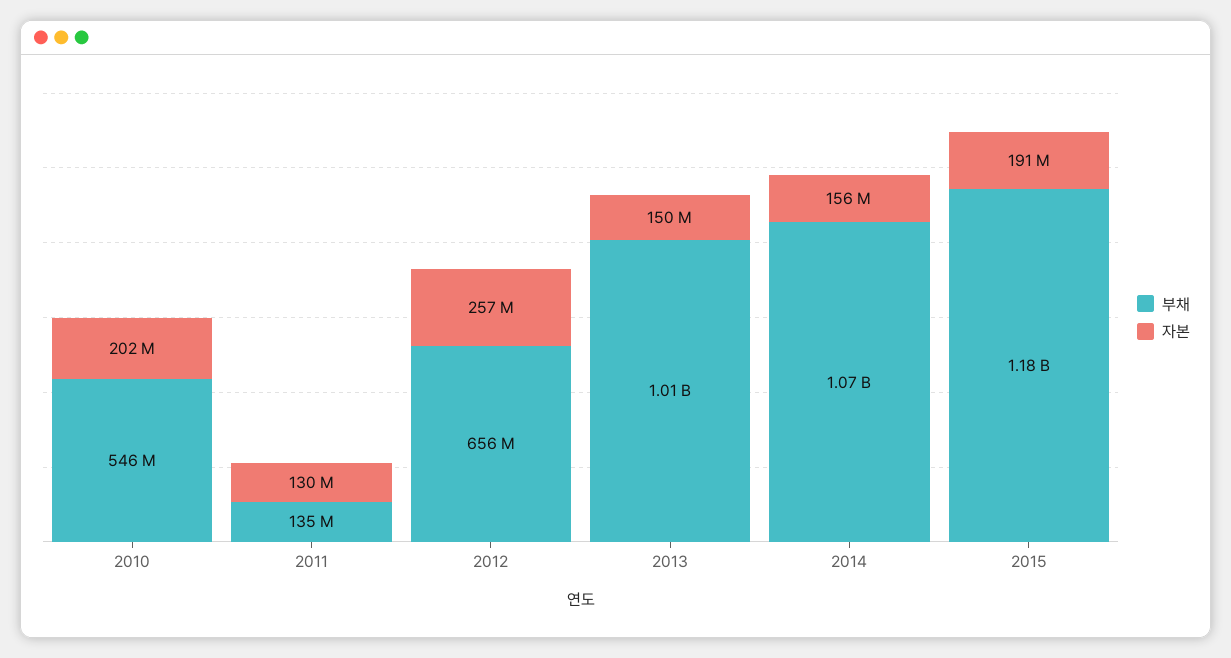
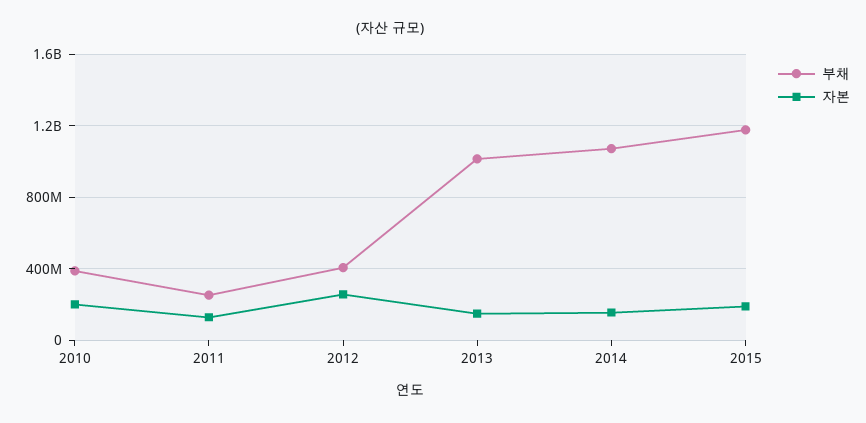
  {
    "부채": {
-     "2010": 546000000,
+     "2010": 400000000,
-     "2011": 135000000,
+     "2011": 250000000,
-     "2012": 656000000,
+     "2012": 400000000,
      "2013": 1010000000,
      "2014": 1070000000,
      "2015": 1180000000
    },
    "자본": {
      "2010": 202000000,
      "2011": 130000000,
      "2012": 257000000,
      "2013": 150000000,
      "2014": 156000000,
      "2015": 191000000
    }
  }

